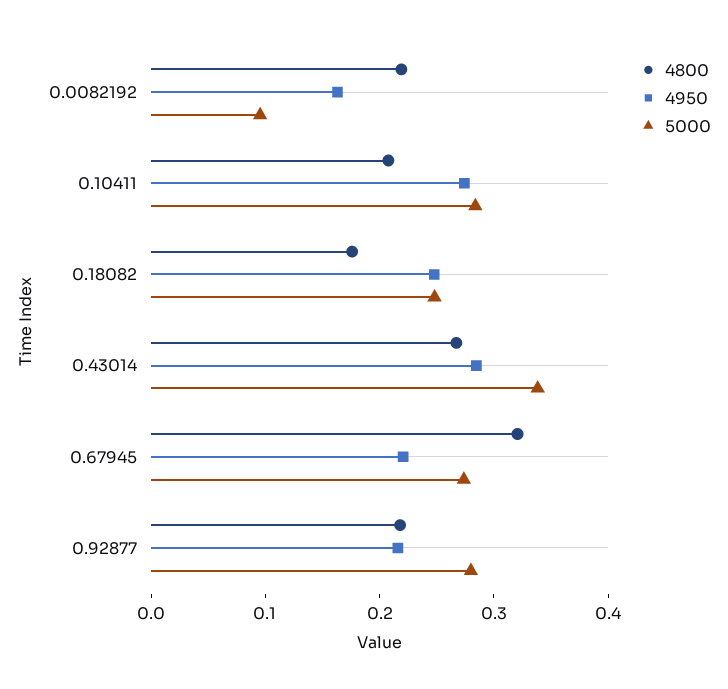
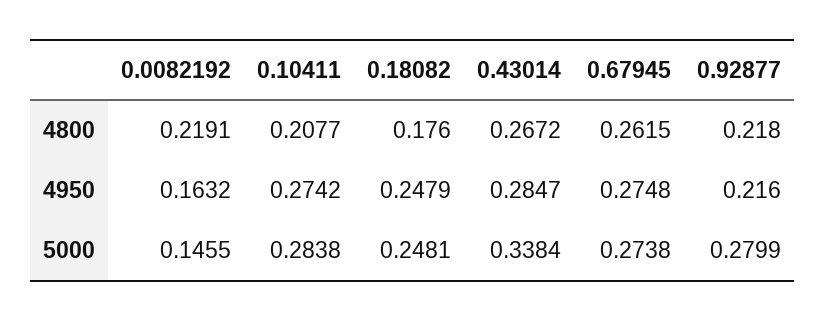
  {
    "4800": {
      "0.0082192": 0.2191,
      "0.10411": 0.2077,
      "0.18082": 0.176,
      "0.43014": 0.2672,
-     "0.67945": 0.32,
+     "0.67945": 0.2615,
      "0.92877": 0.218
    },
    "4950": {
      "0.0082192": 0.1632,
      "0.10411": 0.2742,
      "0.18082": 0.2479,
      "0.43014": 0.2847,
-     "0.67945": 0.22,
+     "0.67945": 0.2748,
      "0.92877": 0.216
    },
    "5000": {
-     "0.0082192": 0.1,
+     "0.0082192": 0.1455,
      "0.10411": 0.2838,
      "0.18082": 0.2481,
      "0.43014": 0.3384,
      "0.67945": 0.2738,
      "0.92877": 0.2799
    }
  }

